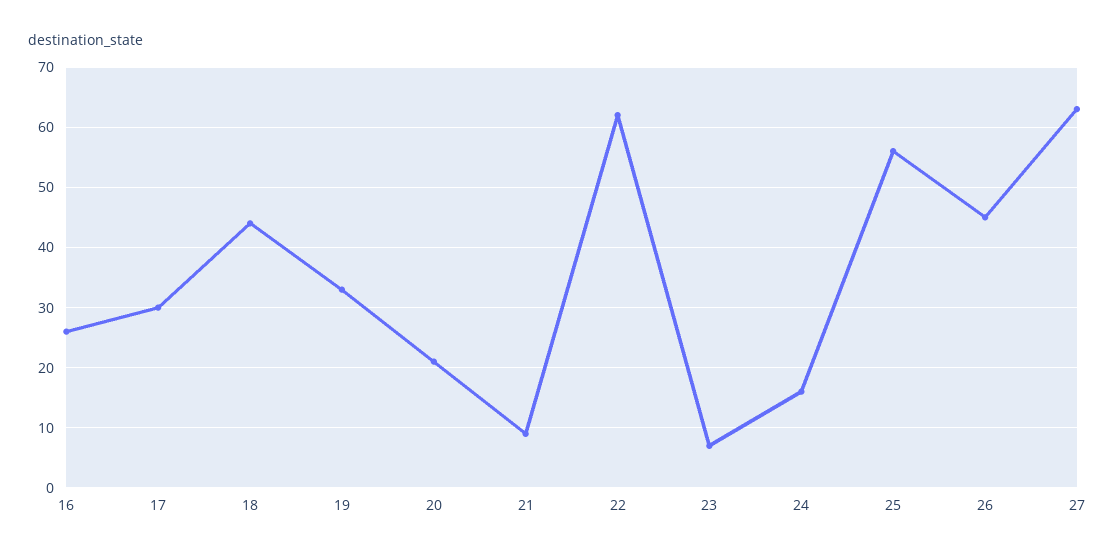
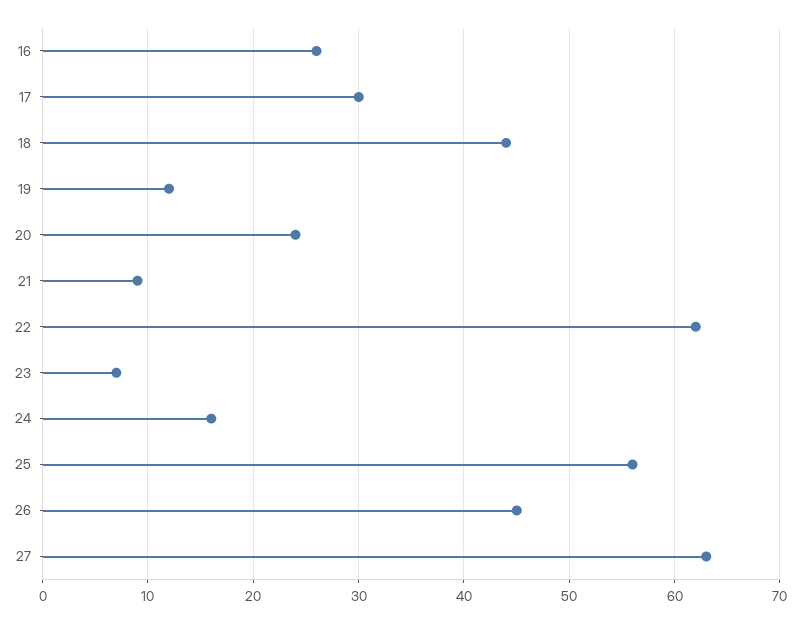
  {
    "16": 26,
    "17": 30,
    "18": 44,
-   "19": 33,
+   "19": 12,
-   "20": 21,
+   "20": 24,
    "21": 9,
    "22": 62,
    "23": 7,
    "24": 16,
    "25": 56,
    "26": 45,
    "27": 63
  }

